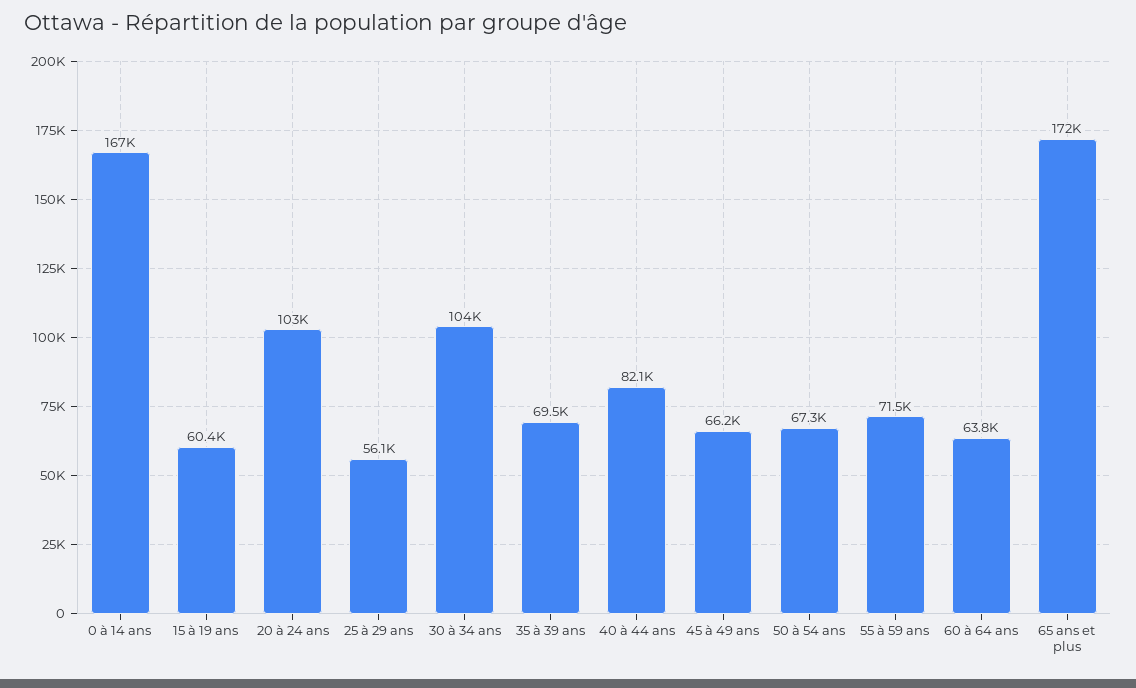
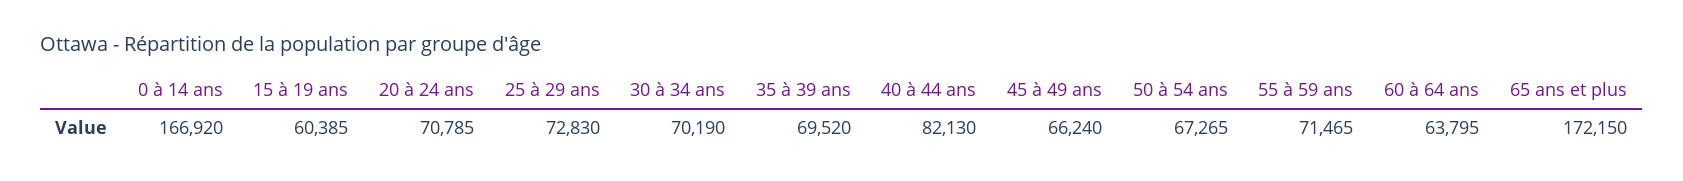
  {
    "0 à 14 ans": 166920,
    "15 à 19 ans": 60385,
-   "20 à 24 ans": 103000,
+   "20 à 24 ans": 70785,
-   "25 à 29 ans": 56100,
+   "25 à 29 ans": 72830,
-   "30 à 34 ans": 104000,
+   "30 à 34 ans": 70190,
    "35 à 39 ans": 69520,
    "40 à 44 ans": 82130,
    "45 à 49 ans": 66240,
    "50 à 54 ans": 67265,
    "55 à 59 ans": 71465,
    "60 à 64 ans": 63795,
    "65 ans et plus": 172150
  }

